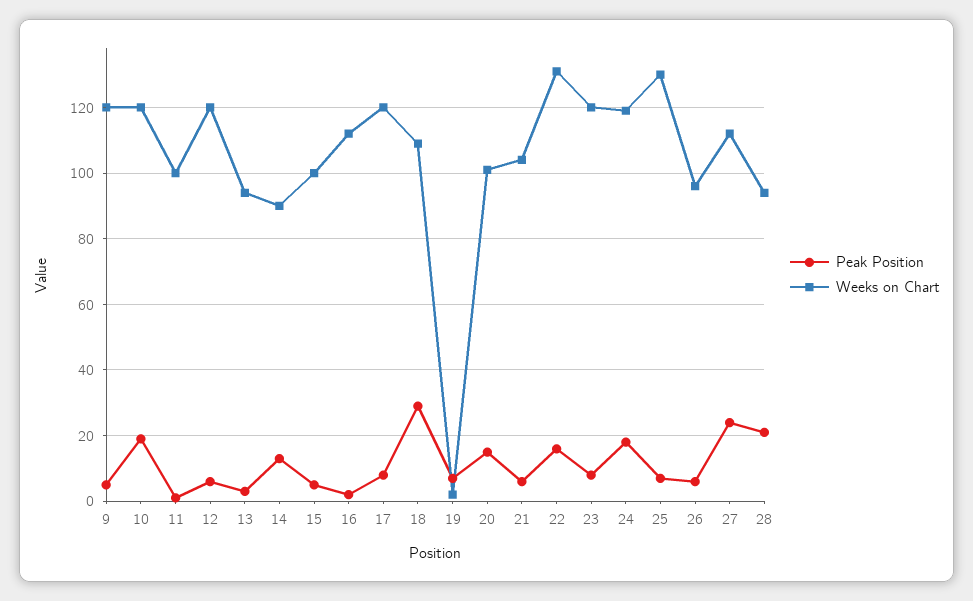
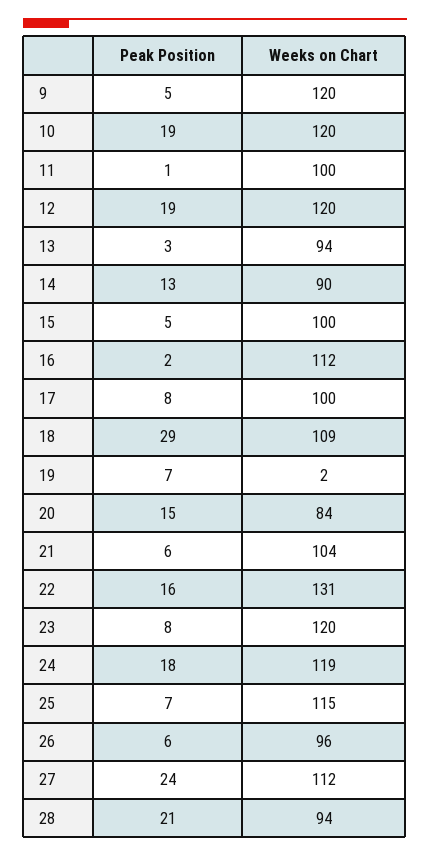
  {
    "Peak Position": {
      "9": 5,
      "10": 19,
      "11": 1,
-     "12": 5,
+     "12": 19,
      "13": 3,
      "14": 13,
      "15": 5,
      "16": 2,
      "17": 8,
      "18": 29,
      "19": 7,
      "20": 15,
      "21": 6,
      "22": 16,
      "23": 8,
      "24": 18,
      "25": 7,
      "26": 6,
      "27": 24,
      "28": 21
    },
    "Weeks on Chart": {
      "9": 120,
      "10": 120,
      "11": 100,
      "12": 120,
      "13": 94,
      "14": 90,
      "15": 100,
      "16": 112,
-     "17": 120,
+     "17": 100,
      "18": 109,
      "19": 2,
-     "20": 100,
+     "20": 84,
      "21": 104,
      "22": 131,
      "23": 120,
      "24": 119,
-     "25": 130,
+     "25": 115,
      "26": 96,
      "27": 112,
      "28": 94
    }
  }

